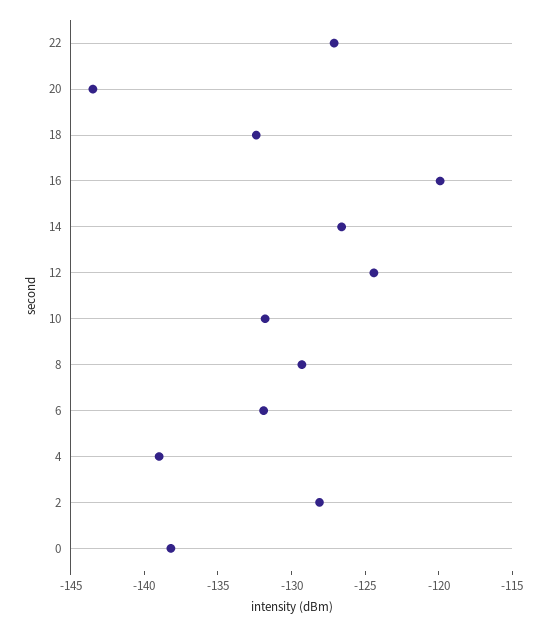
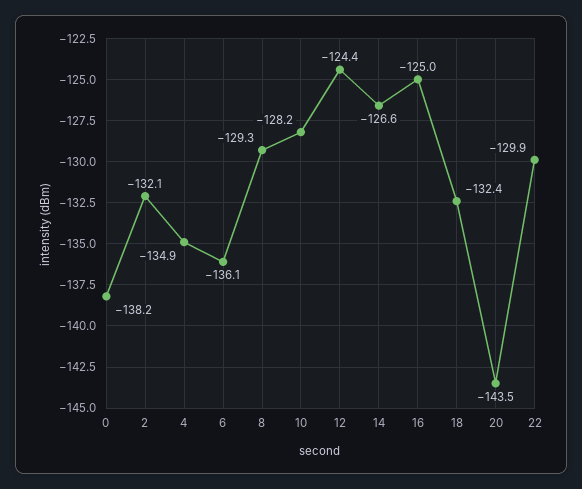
  {
-   "22": -127,
+   "22": -129.9,
    "20": -143.5,
    "18": -132.4,
-   "16": -120,
+   "16": -125,
    "14": -126.6,
    "12": -124.4,
-   "10": -132,
+   "10": -128.2,
    "8": -129.3,
-   "6": -132,
+   "6": -136.1,
-   "4": -139,
+   "4": -134.9,
-   "2": -128,
+   "2": -132.1,
    "0": -138.2
  }

